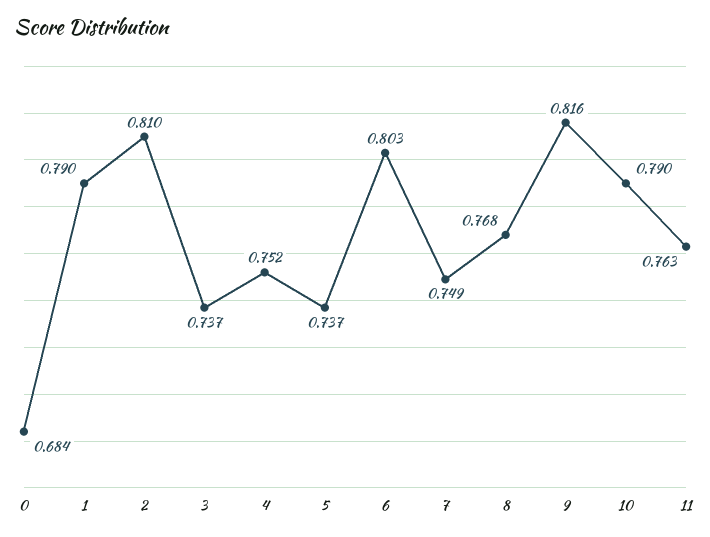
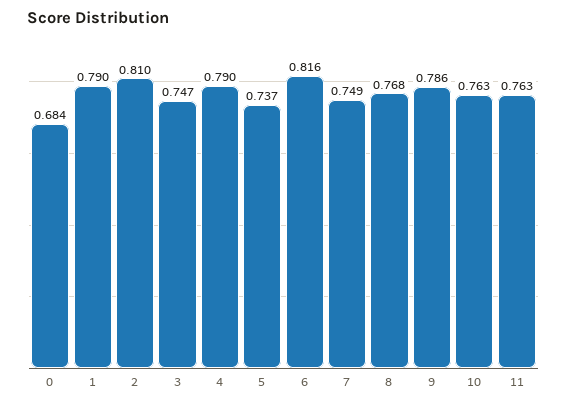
  {
    "0": 0.684,
    "1": 0.79,
    "2": 0.81,
-   "3": 0.737,
+   "3": 0.747,
-   "4": 0.752,
+   "4": 0.79,
    "5": 0.737,
-   "6": 0.803,
+   "6": 0.816,
    "7": 0.749,
    "8": 0.768,
-   "9": 0.816,
+   "9": 0.786,
-   "10": 0.79,
+   "10": 0.763,
    "11": 0.763
  }

